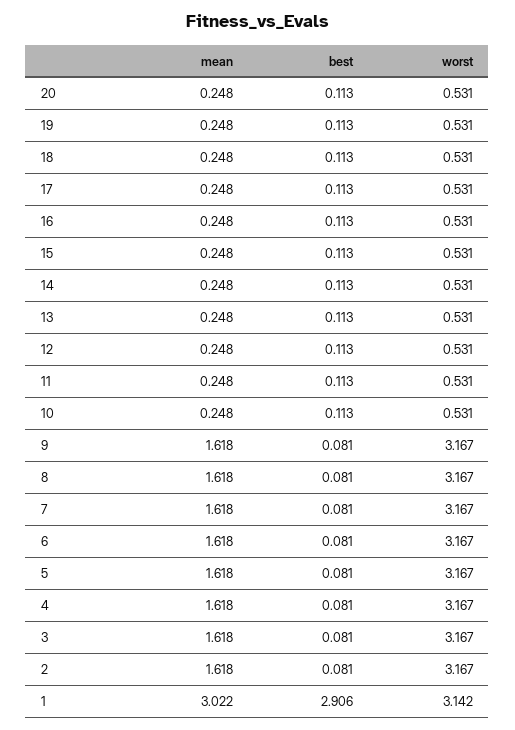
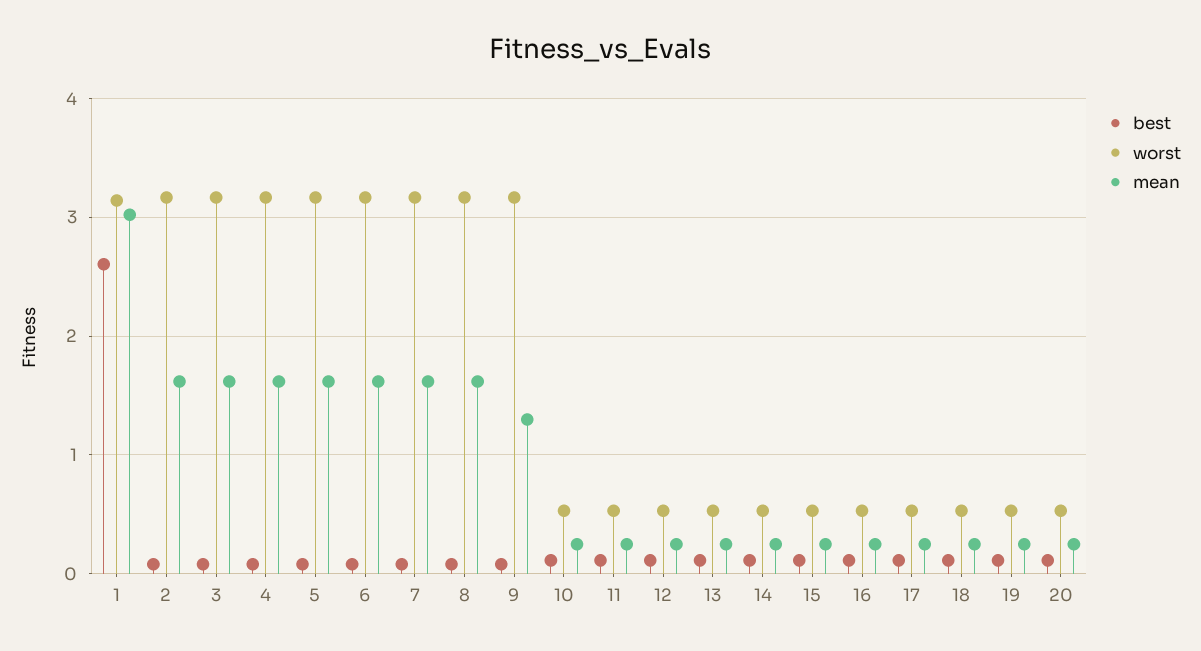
  {
    "mean": {
      "20": 0.248,
      "19": 0.248,
      "18": 0.248,
      "17": 0.248,
      "16": 0.248,
      "15": 0.248,
      "14": 0.248,
      "13": 0.248,
      "12": 0.248,
      "11": 0.248,
      "10": 0.248,
-     "9": 1.618,
+     "9": 1.3,
      "8": 1.618,
      "7": 1.618,
      "6": 1.618,
      "5": 1.618,
      "4": 1.618,
      "3": 1.618,
      "2": 1.618,
      "1": 3.022
    },
    "best": {
      "20": 0.113,
      "19": 0.113,
      "18": 0.113,
      "17": 0.113,
      "16": 0.113,
      "15": 0.113,
      "14": 0.113,
      "13": 0.113,
      "12": 0.113,
      "11": 0.113,
      "10": 0.113,
      "9": 0.081,
      "8": 0.081,
      "7": 0.081,
      "6": 0.081,
      "5": 0.081,
      "4": 0.081,
      "3": 0.081,
      "2": 0.081,
-     "1": 2.906
+     "1": 2.6
    },
    "worst": {
      "20": 0.531,
      "19": 0.531,
      "18": 0.531,
      "17": 0.531,
      "16": 0.531,
      "15": 0.531,
      "14": 0.531,
      "13": 0.531,
      "12": 0.531,
      "11": 0.531,
      "10": 0.531,
      "9": 3.167,
      "8": 3.167,
      "7": 3.167,
      "6": 3.167,
      "5": 3.167,
      "4": 3.167,
      "3": 3.167,
      "2": 3.167,
      "1": 3.142
    }
  }

